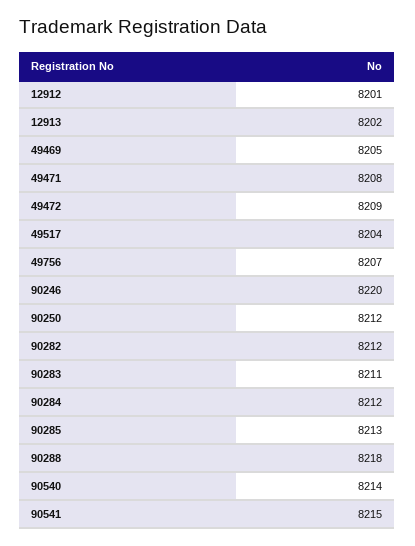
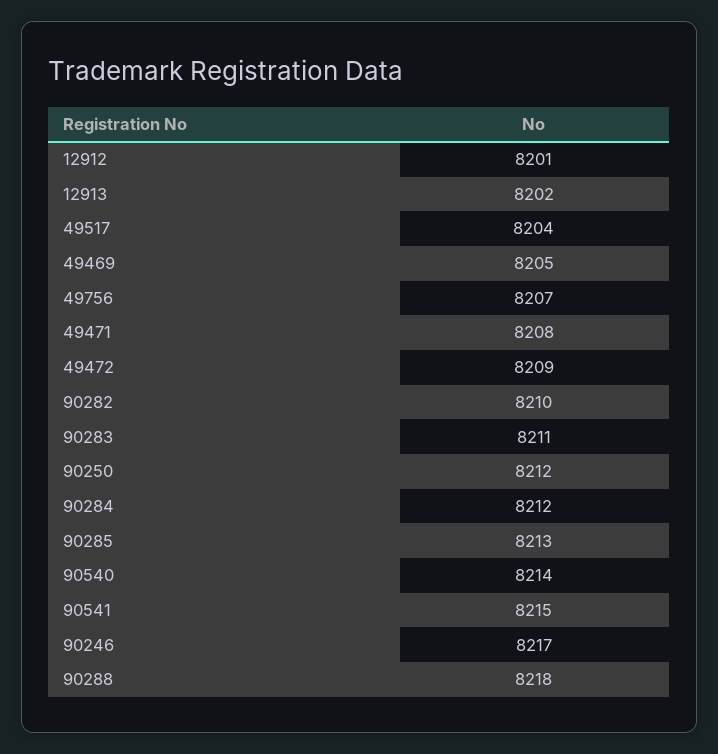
  {
    "12912": 8201,
    "12913": 8202,
    "49469": 8205,
    "49471": 8208,
    "49472": 8209,
    "49517": 8204,
    "49756": 8207,
-   "90246": 8220,
+   "90246": 8217,
    "90250": 8212,
-   "90282": 8212,
+   "90282": 8210,
    "90283": 8211,
    "90284": 8212,
    "90285": 8213,
    "90288": 8218,
    "90540": 8214,
    "90541": 8215
  }

